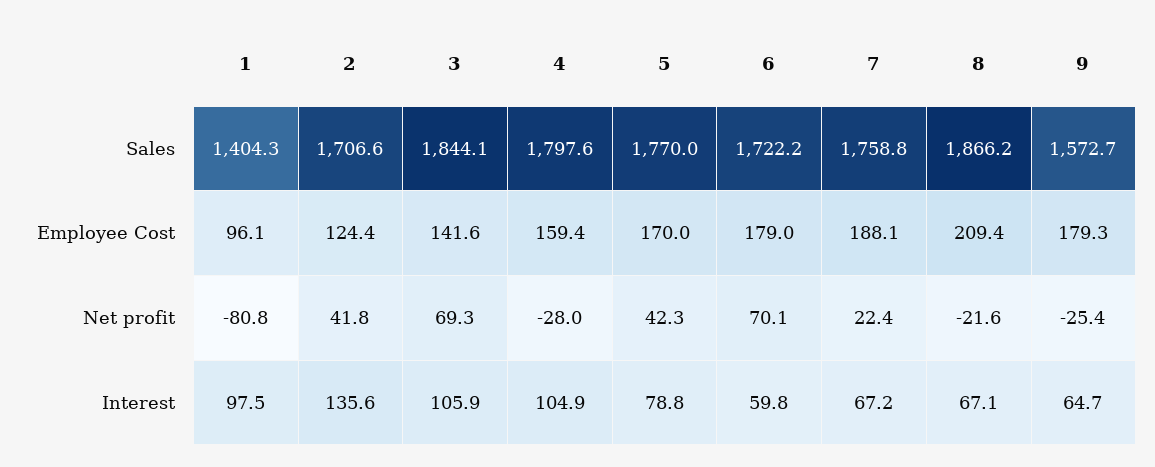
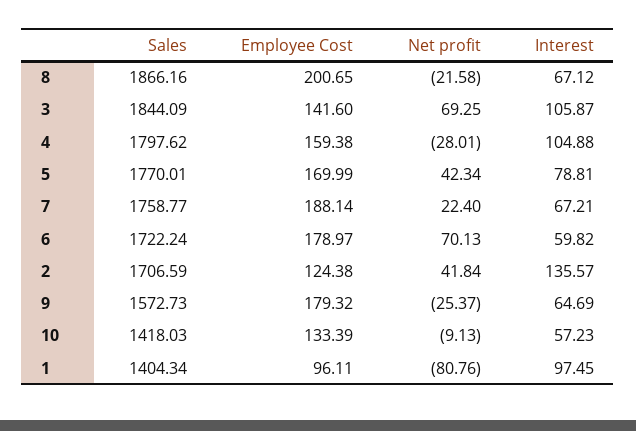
  {
    "1": {
      "Sales": 1404.34,
      "Employee Cost": 96.11,
      "Net profit": -80.76,
      "Interest": 97.45
    },
    "2": {
      "Sales": 1706.59,
      "Employee Cost": 124.38,
      "Net profit": 41.84,
      "Interest": 135.57
    },
    "3": {
      "Sales": 1844.09,
      "Employee Cost": 141.6,
      "Net profit": 69.25,
      "Interest": 105.87
    },
    "4": {
      "Sales": 1797.62,
      "Employee Cost": 159.38,
      "Net profit": -28.01,
      "Interest": 104.88
    },
    "5": {
      "Sales": 1770.01,
      "Employee Cost": 169.99,
      "Net profit": 42.34,
      "Interest": 78.81
    },
    "6": {
      "Sales": 1722.24,
      "Employee Cost": 178.97,
      "Net profit": 70.13,
      "Interest": 59.82
    },
    "7": {
      "Sales": 1758.77,
      "Employee Cost": 188.14,
      "Net profit": 22.4,
      "Interest": 67.21
    },
    "8": {
      "Sales": 1866.16,
-     "Employee Cost": 209.4,
+     "Employee Cost": 200.65,
      "Net profit": -21.58,
      "Interest": 67.12
    },
    "9": {
      "Sales": 1572.73,
      "Employee Cost": 179.32,
      "Net profit": -25.37,
      "Interest": 64.69
-   }
+   },
+   "10": {
+     "Sales": 1418.03,
+     "Employee Cost": 133.39,
+     "Net profit": -9.13,
+     "Interest": 57.23
+   }
  }

